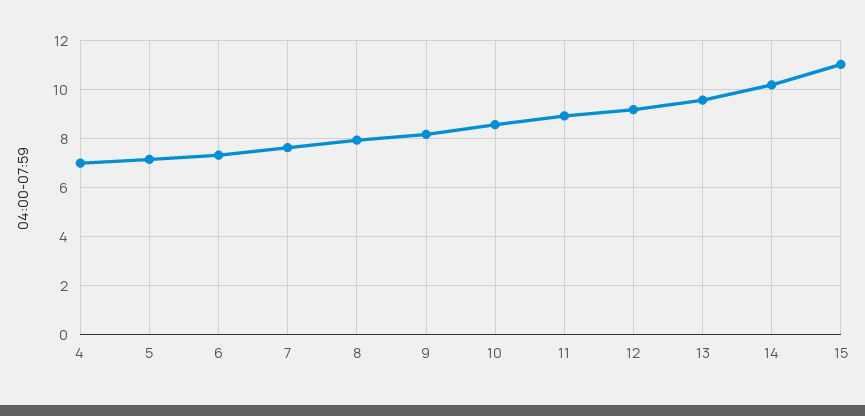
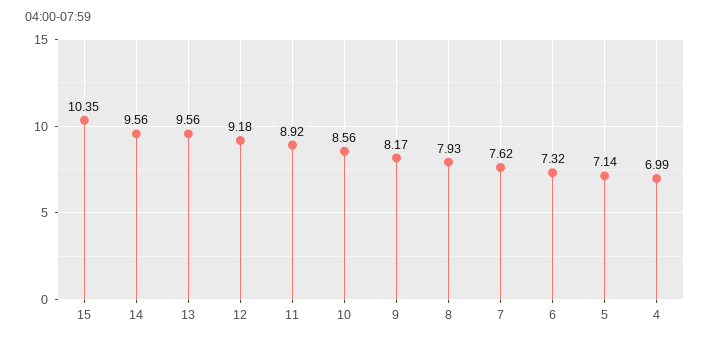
  {
    "4": 6.99,
    "5": 7.14,
    "6": 7.32,
    "7": 7.62,
    "8": 7.93,
    "9": 8.17,
    "10": 8.56,
    "11": 8.92,
    "12": 9.18,
    "13": 9.56,
-   "14": 10.25,
+   "14": 9.56,
-   "15": 11
+   "15": 10.35
  }

